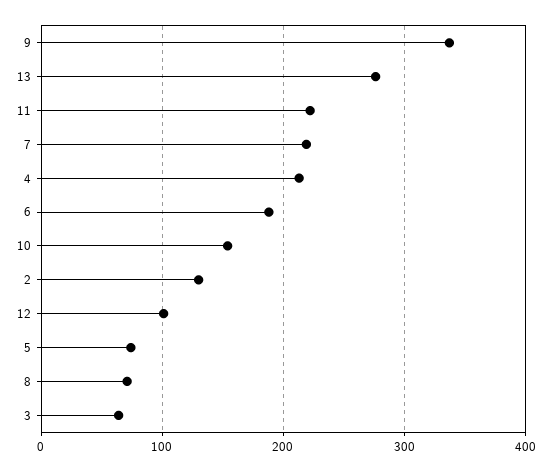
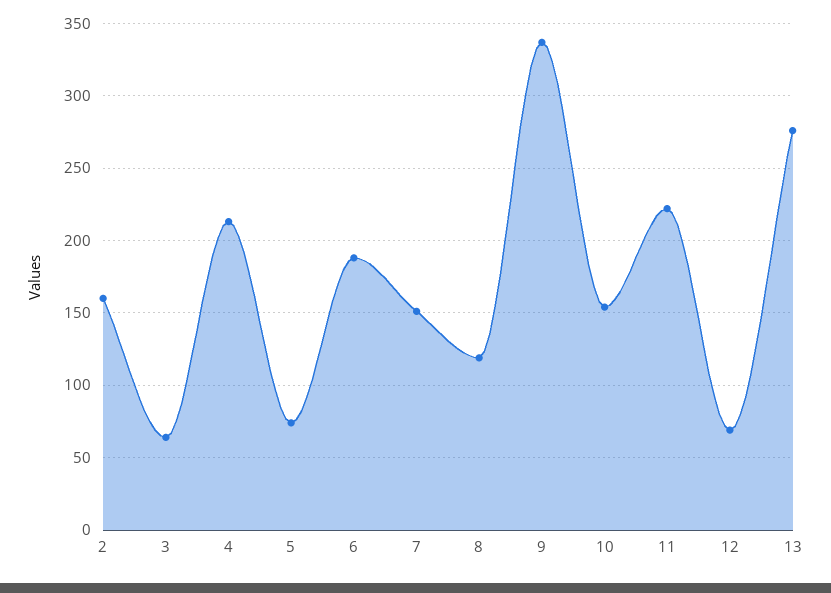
  {
    "9": 335,
    "13": 275,
    "11": 220,
-   "7": 220,
+   "7": 150,
    "4": 215,
    "6": 190,
    "10": 155,
-   "2": 130,
+   "2": 160,
-   "12": 100,
+   "12": 70,
    "5": 75,
-   "8": 70,
+   "8": 120,
    "3": 65
  }

